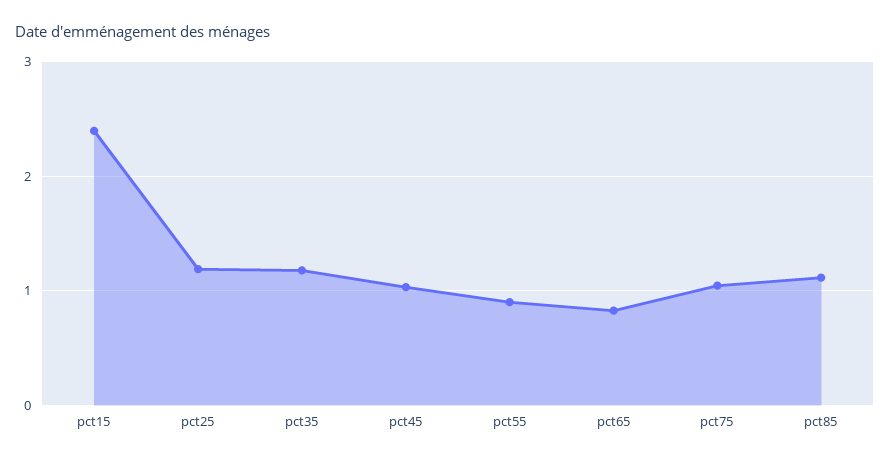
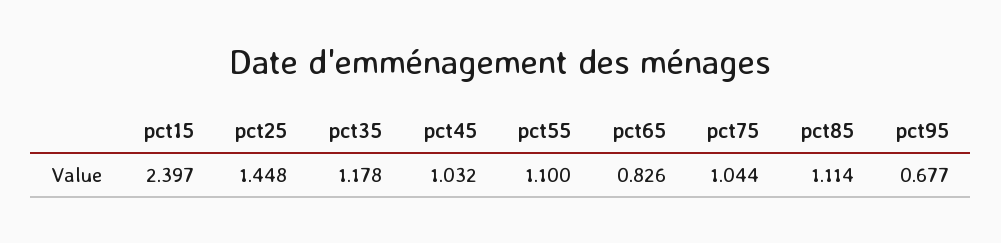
  {
    "pct15": 2.397,
-   "pct25": 1.2,
+   "pct25": 1.448,
    "pct35": 1.178,
    "pct45": 1.032,
-   "pct55": 0.9,
+   "pct55": 1.1,
    "pct65": 0.826,
    "pct75": 1.044,
-   "pct85": 1.114
+   "pct85": 1.114,
+   "pct95": 0.677
  }

